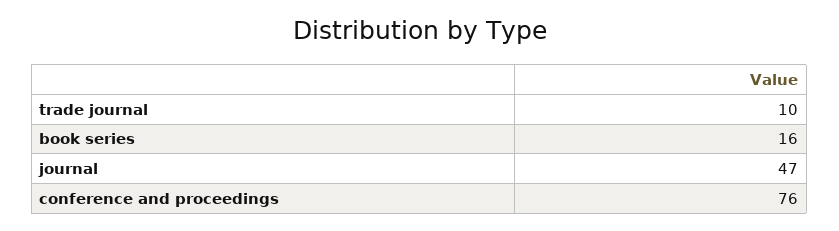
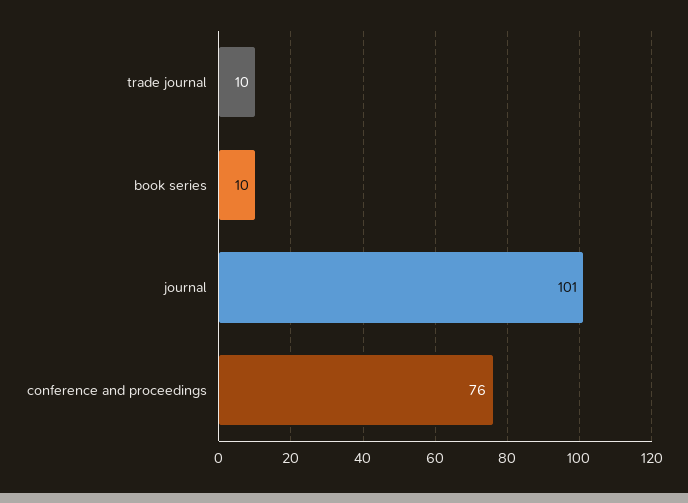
  {
    "trade journal": 10,
-   "book series": 16,
+   "book series": 10,
-   "journal": 47,
+   "journal": 101,
    "conference and proceedings": 76
  }

